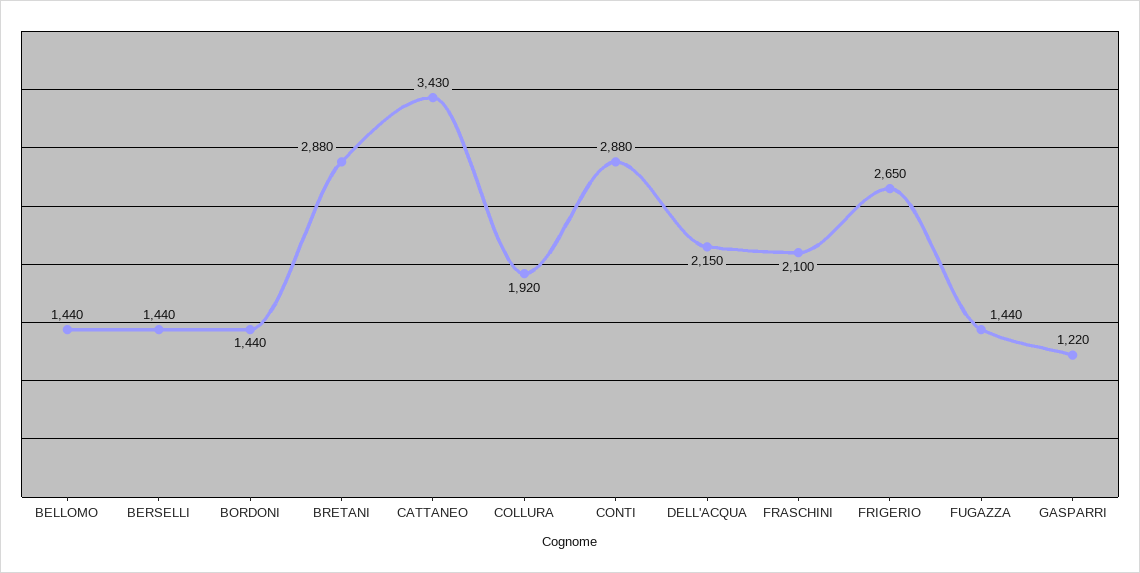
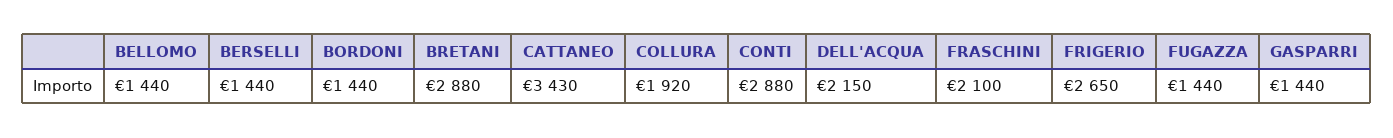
  {
    "BELLOMO": 1440,
    "BERSELLI": 1440,
    "BORDONI": 1440,
    "BRETANI": 2880,
    "CATTANEO": 3430,
    "COLLURA": 1920,
    "CONTI": 2880,
    "DELL'ACQUA": 2150,
    "FRASCHINI": 2100,
    "FRIGERIO": 2650,
    "FUGAZZA": 1440,
-   "GASPARRI": 1220
+   "GASPARRI": 1440
  }

